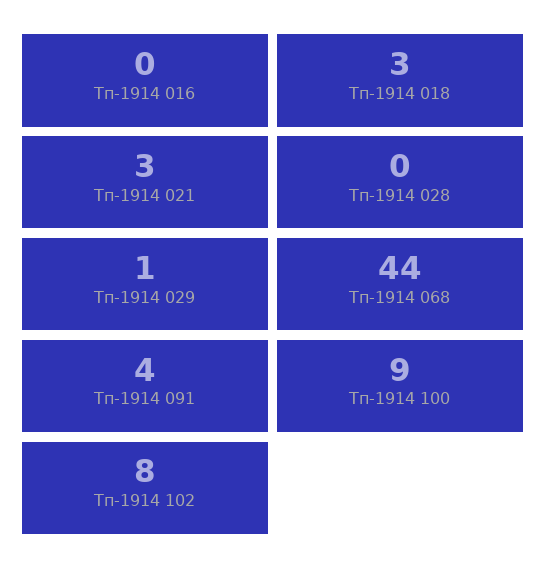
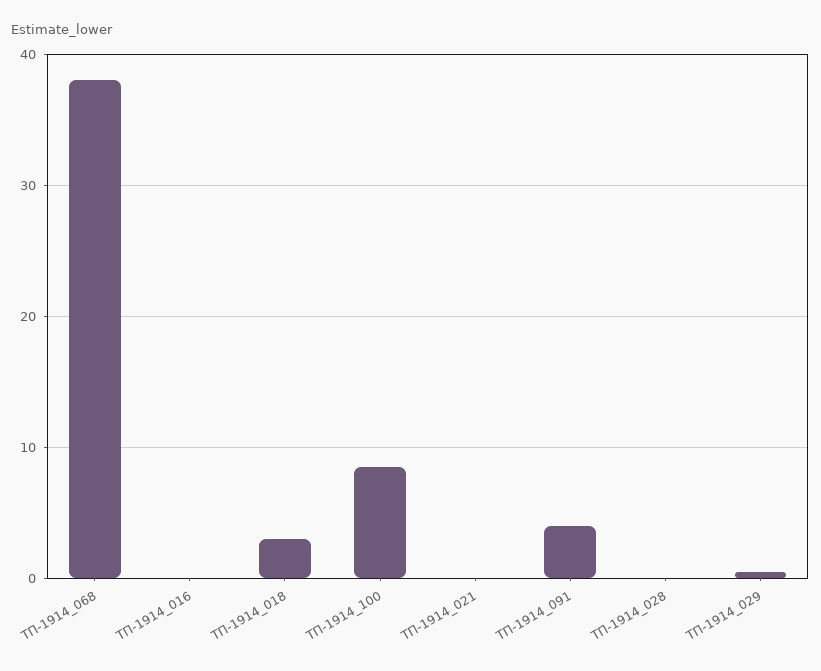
  {
    "Тп-1914 016": 0,
    "Тп-1914 018": 3,
-   "Тп-1914 021": 3,
+   "Тп-1914 021": 0,
    "Тп-1914 028": 0,
    "Тп-1914 029": 1,
-   "Тп-1914 068": 44,
+   "Тп-1914 068": 38,
    "Тп-1914 091": 4,
-   "Тп-1914 100": 9,
+   "Тп-1914 100": 9
-   "Тп-1914 102": 8
  }

